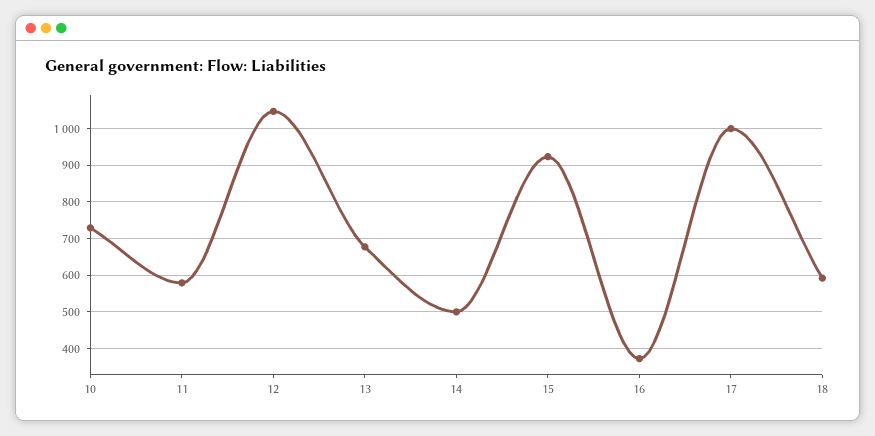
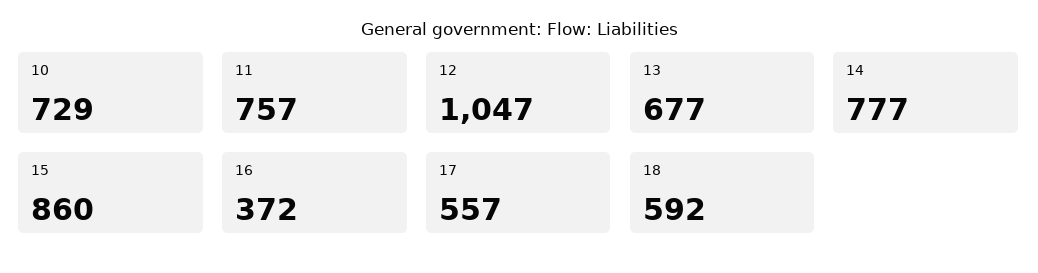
  {
    "10": 729,
-   "11": 580,
+   "11": 757,
    "12": 1047,
    "13": 677,
-   "14": 500,
+   "14": 777,
-   "15": 920,
+   "15": 860,
    "16": 372,
-   "17": 1000,
+   "17": 557,
    "18": 592
  }

